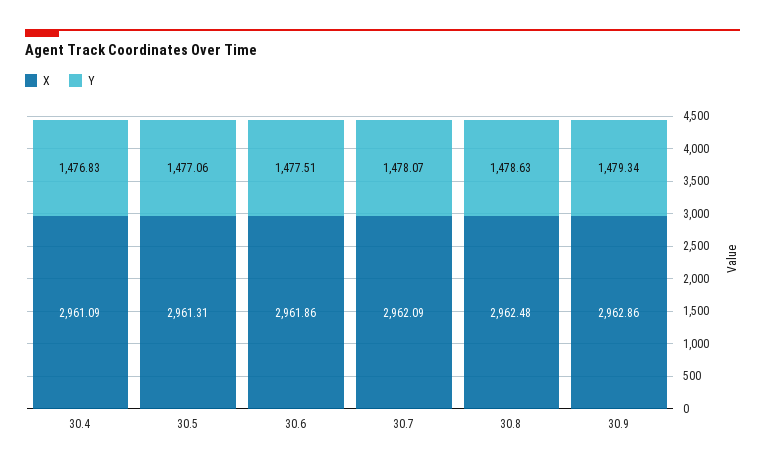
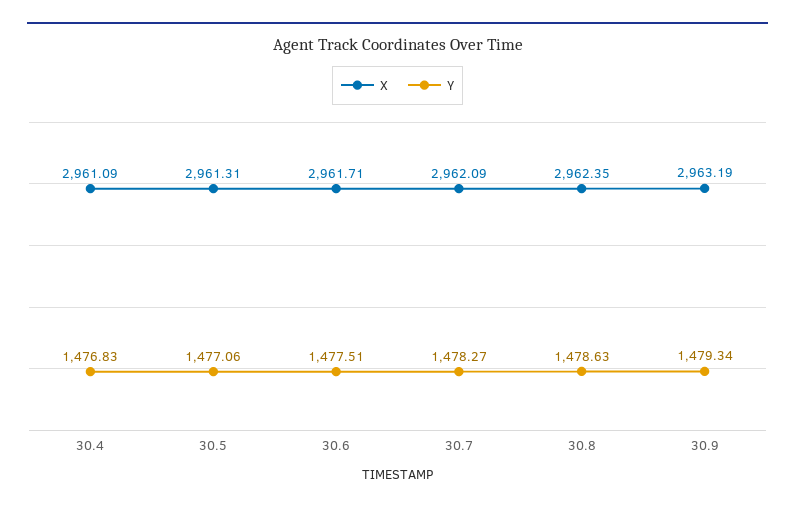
  {
    "X": {
      "30.4": 2961.09,
      "30.5": 2961.31,
-     "30.6": 2961.86,
+     "30.6": 2961.71,
      "30.7": 2962.09,
-     "30.8": 2962.48,
+     "30.8": 2962.35,
-     "30.9": 2962.86
+     "30.9": 2963.19
    },
    "Y": {
      "30.4": 1476.83,
      "30.5": 1477.06,
      "30.6": 1477.51,
-     "30.7": 1478.07,
+     "30.7": 1478.27,
      "30.8": 1478.63,
      "30.9": 1479.34
    }
  }

